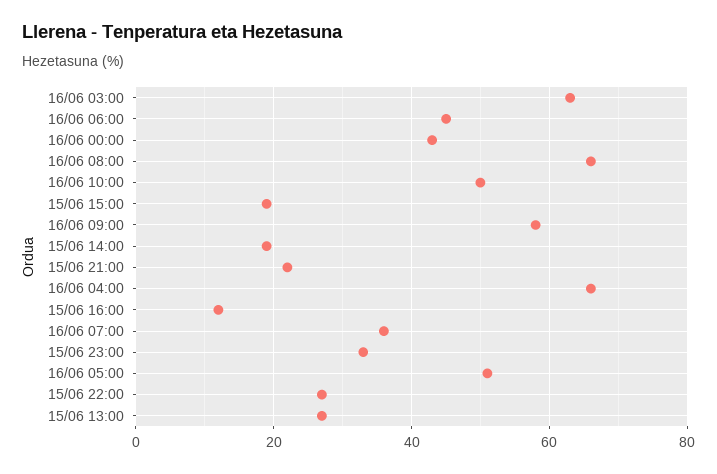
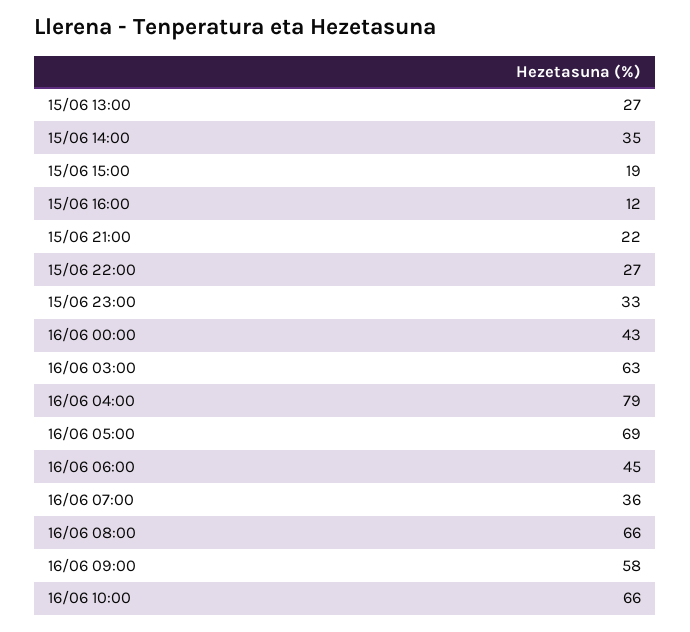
  {
    "16/06 03:00": 63,
    "16/06 06:00": 45,
    "16/06 00:00": 43,
    "16/06 08:00": 66,
-   "16/06 10:00": 50,
+   "16/06 10:00": 66,
    "15/06 15:00": 19,
    "16/06 09:00": 58,
-   "15/06 14:00": 20,
+   "15/06 14:00": 35,
    "15/06 21:00": 22,
-   "16/06 04:00": 65,
+   "16/06 04:00": 79,
    "15/06 16:00": 12,
    "16/06 07:00": 36,
    "15/06 23:00": 33,
-   "16/06 05:00": 50,
+   "16/06 05:00": 69,
    "15/06 22:00": 27,
    "15/06 13:00": 27
  }

